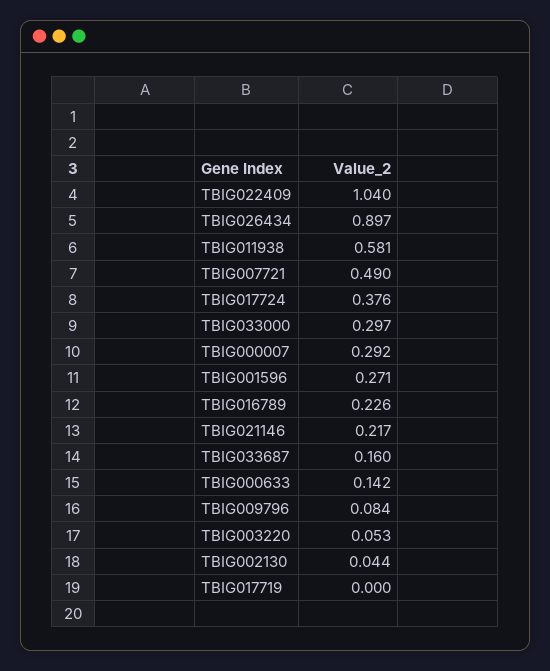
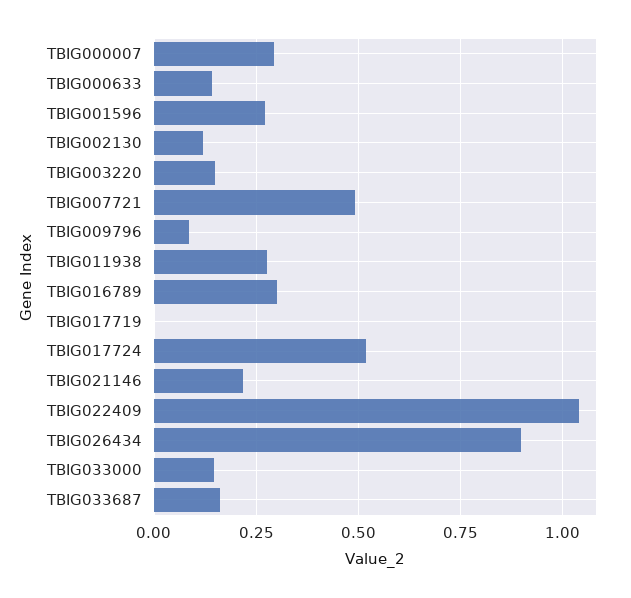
  {
    "TBIG022409": 1.04,
    "TBIG026434": 0.897,
-   "TBIG011938": 0.581,
+   "TBIG011938": 0.275,
    "TBIG007721": 0.49,
-   "TBIG017724": 0.376,
+   "TBIG017724": 0.525,
-   "TBIG033000": 0.297,
+   "TBIG033000": 0.15,
    "TBIG000007": 0.292,
    "TBIG001596": 0.271,
-   "TBIG016789": 0.226,
+   "TBIG016789": 0.3,
    "TBIG021146": 0.217,
    "TBIG033687": 0.16,
    "TBIG000633": 0.142,
    "TBIG009796": 0.084,
-   "TBIG003220": 0.053,
+   "TBIG003220": 0.15,
-   "TBIG002130": 0.044,
+   "TBIG002130": 0.125,
    "TBIG017719": 0
  }

